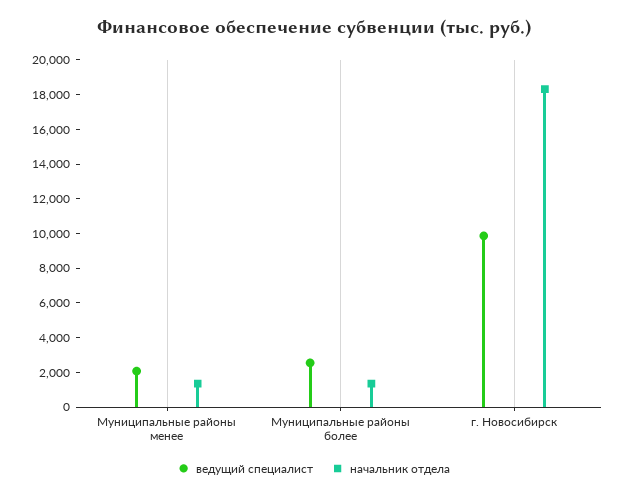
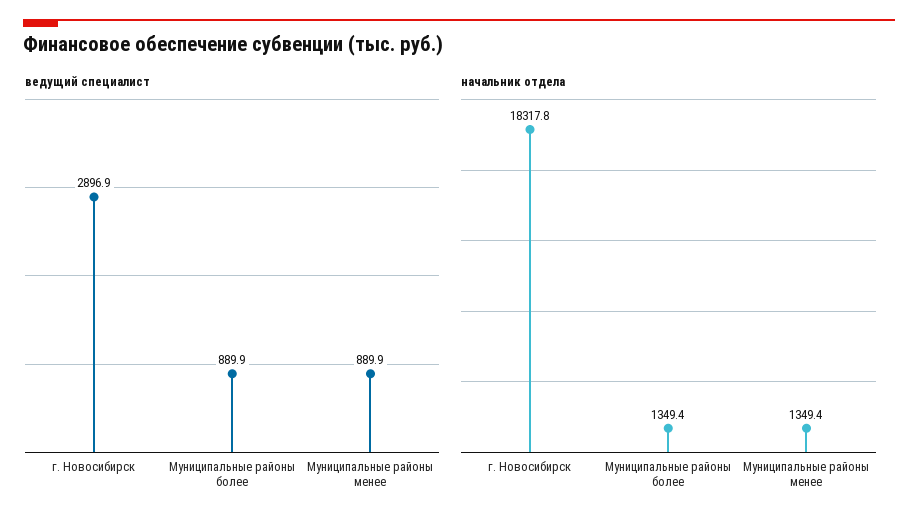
  {
    "ведущий специалист": {
-     "Муниципальные районы менее": 2000,
+     "Муниципальные районы менее": 889.9,
-     "Муниципальные районы более": 2500,
+     "Муниципальные районы более": 889.9,
-     "г. Новосибирск": 10000
+     "г. Новосибирск": 2896.9
    },
    "начальник отдела": {
      "Муниципальные районы менее": 1349.4,
      "Муниципальные районы более": 1349.4,
      "г. Новосибирск": 18317.8
    }
  }

